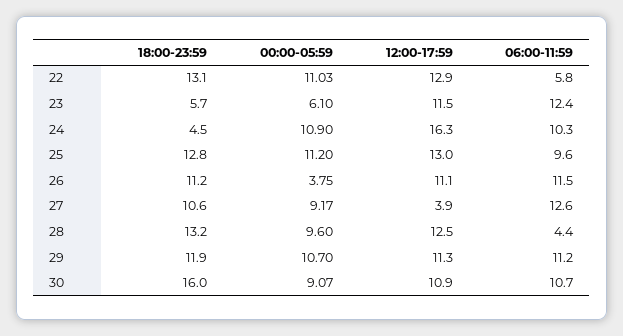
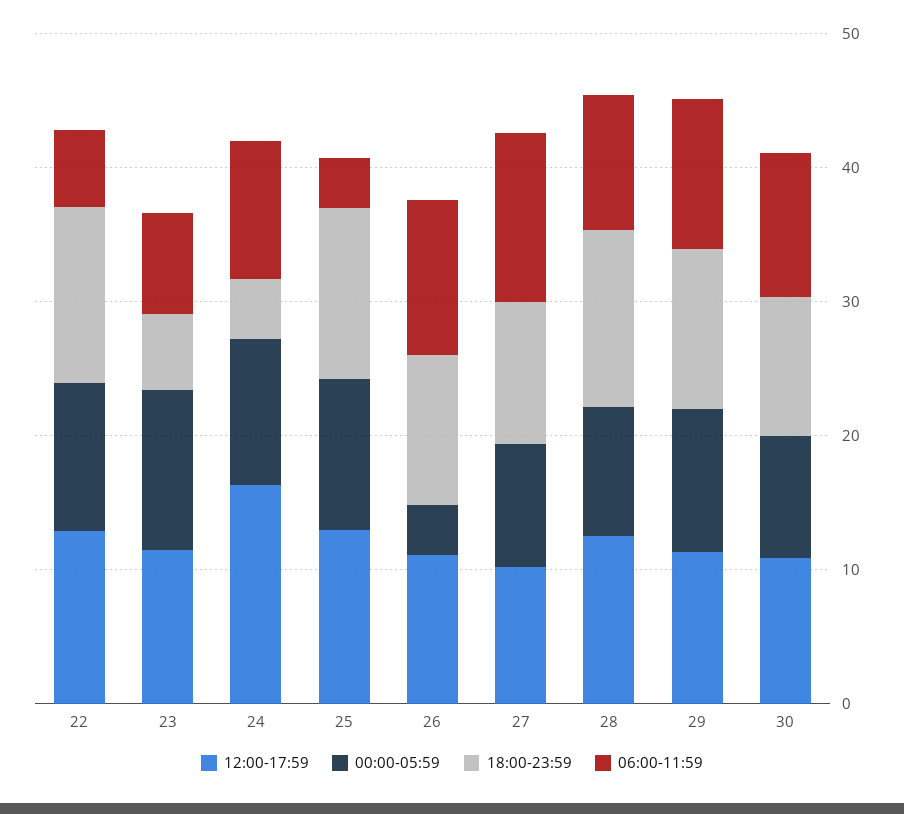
  {
    "18:00-23:59": {
      "22": 13.1,
      "23": 5.7,
      "24": 4.5,
      "25": 12.8,
      "26": 11.2,
      "27": 10.6,
      "28": 13.2,
      "29": 11.9,
-     "30": 16
+     "30": 10
    },
    "00:00-05:59": {
      "22": 11.03,
-     "23": 6.1,
+     "23": 12,
      "24": 10.9,
      "25": 11.2,
      "26": 3.75,
      "27": 9.17,
      "28": 9.6,
      "29": 10.7,
      "30": 9.07
    },
    "12:00-17:59": {
      "22": 12.9,
      "23": 11.5,
      "24": 16.3,
      "25": 13,
      "26": 11.1,
-     "27": 3.9,
+     "27": 10,
      "28": 12.5,
      "29": 11.3,
      "30": 10.9
    },
    "06:00-11:59": {
      "22": 5.8,
-     "23": 12.4,
+     "23": 8,
      "24": 10.3,
-     "25": 9.6,
+     "25": 4,
      "26": 11.5,
      "27": 12.6,
-     "28": 4.4,
+     "28": 10,
      "29": 11.2,
      "30": 10.7
    }
  }

